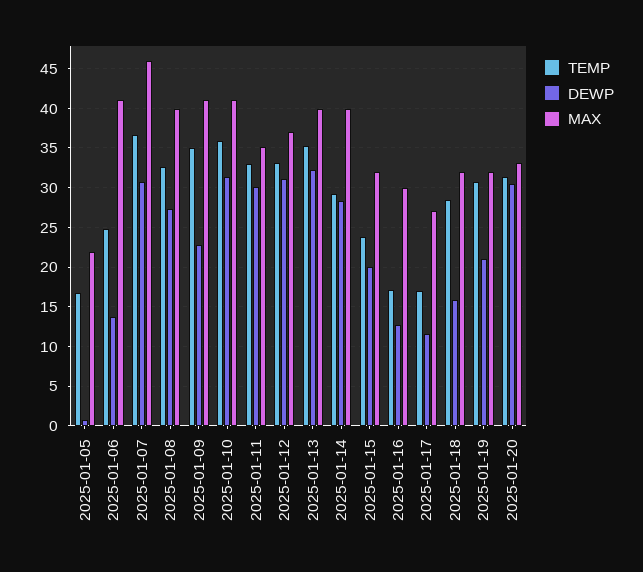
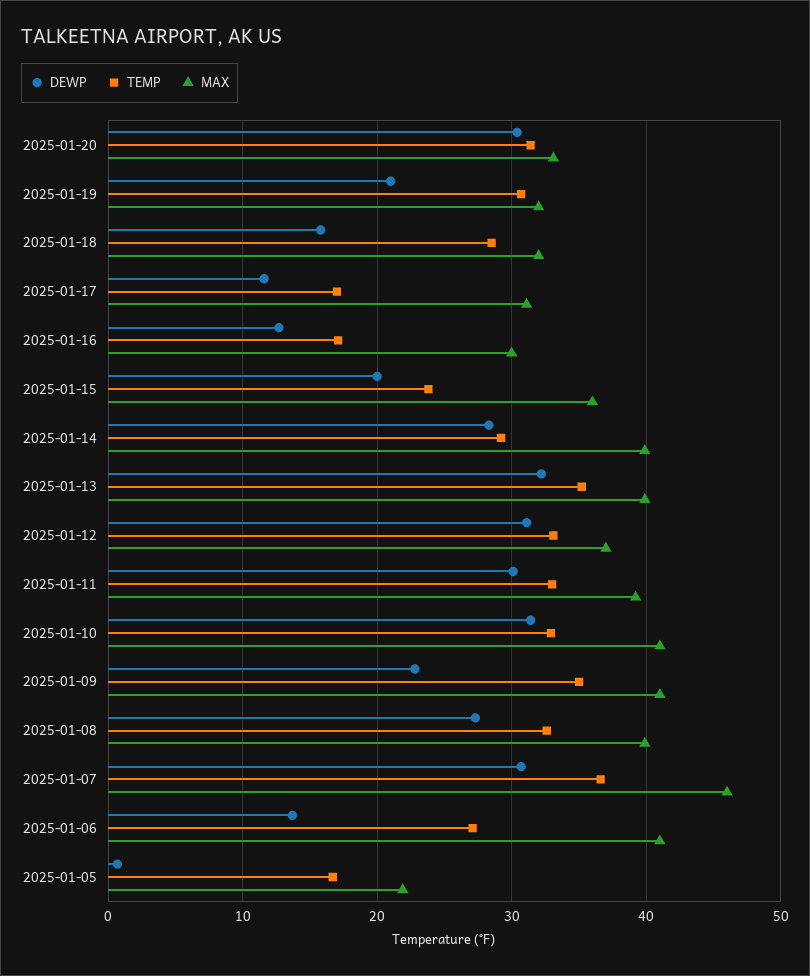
  {
    "TEMP": {
      "2025-01-05": 17,
-     "2025-01-06": 25,
+     "2025-01-06": 27,
      "2025-01-07": 37,
      "2025-01-08": 33,
      "2025-01-09": 35,
-     "2025-01-10": 36,
+     "2025-01-10": 33,
      "2025-01-11": 33,
      "2025-01-12": 33,
      "2025-01-13": 35,
      "2025-01-14": 29,
      "2025-01-15": 24,
      "2025-01-16": 17,
      "2025-01-17": 17,
      "2025-01-18": 29,
      "2025-01-19": 31,
      "2025-01-20": 31
    },
    "DEWP": {
      "2025-01-05": 1,
      "2025-01-06": 14,
      "2025-01-07": 31,
      "2025-01-08": 27,
      "2025-01-09": 23,
      "2025-01-10": 31,
      "2025-01-11": 30,
      "2025-01-12": 31,
      "2025-01-13": 32,
      "2025-01-14": 28,
      "2025-01-15": 20,
      "2025-01-16": 13,
      "2025-01-17": 12,
      "2025-01-18": 16,
      "2025-01-19": 21,
      "2025-01-20": 30
    },
    "MAX": {
      "2025-01-05": 22,
      "2025-01-06": 41,
      "2025-01-07": 46,
      "2025-01-08": 40,
      "2025-01-09": 41,
      "2025-01-10": 41,
-     "2025-01-11": 35,
+     "2025-01-11": 39,
      "2025-01-12": 37,
      "2025-01-13": 40,
      "2025-01-14": 40,
-     "2025-01-15": 32,
+     "2025-01-15": 36,
      "2025-01-16": 30,
-     "2025-01-17": 27,
+     "2025-01-17": 31,
      "2025-01-18": 32,
      "2025-01-19": 32,
      "2025-01-20": 33
    }
  }

